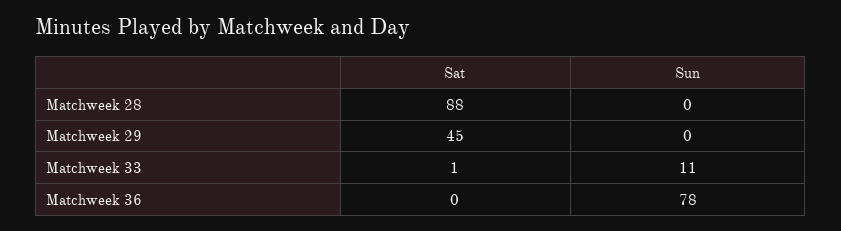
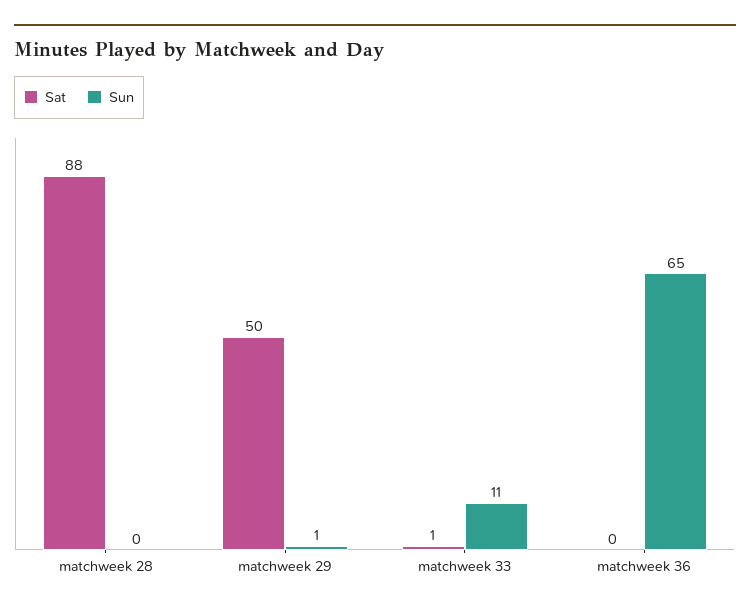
  {
    "Sat": {
      "Matchweek 28": 88,
-     "Matchweek 29": 45,
+     "Matchweek 29": 50,
      "Matchweek 33": 1,
      "Matchweek 36": 0
    },
    "Sun": {
      "Matchweek 28": 0,
-     "Matchweek 29": 0,
+     "Matchweek 29": 1,
      "Matchweek 33": 11,
-     "Matchweek 36": 78
+     "Matchweek 36": 65
    }
  }

